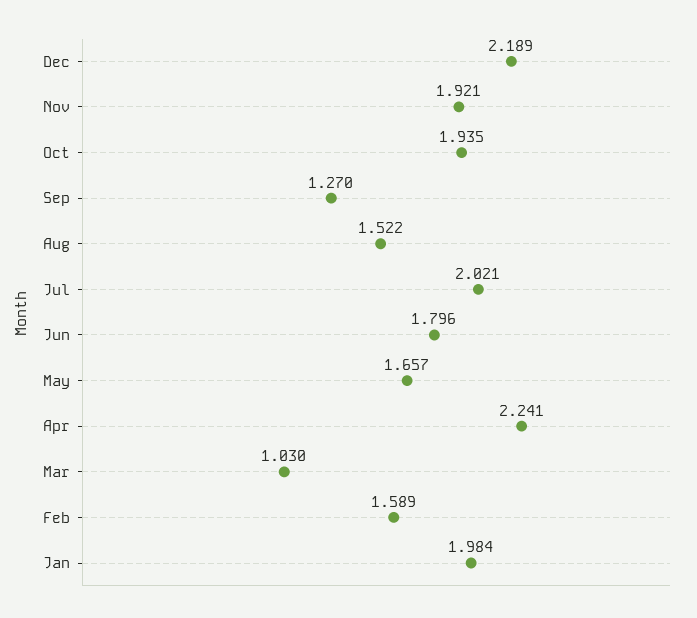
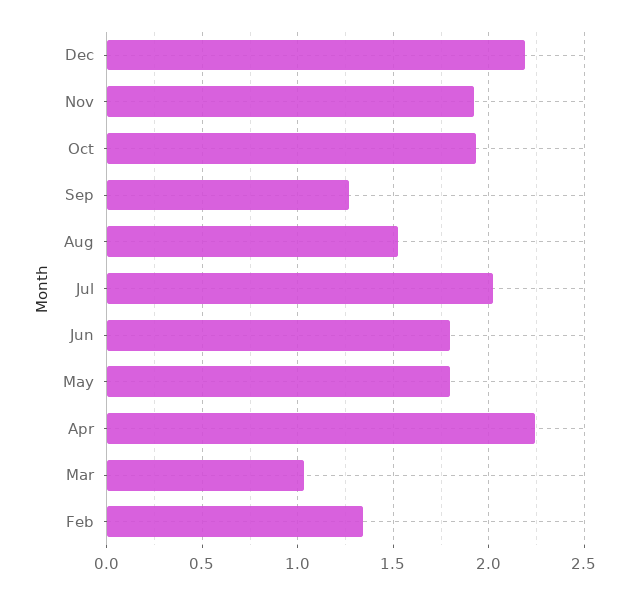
  {
    "Dec": 2.189,
    "Nov": 1.921,
    "Oct": 1.935,
    "Sep": 1.27,
    "Aug": 1.522,
    "Jul": 2.021,
    "Jun": 1.796,
-   "May": 1.657,
+   "May": 1.8,
    "Apr": 2.241,
    "Mar": 1.03,
-   "Feb": 1.589,
+   "Feb": 1.35
-   "Jan": 1.984
  }

